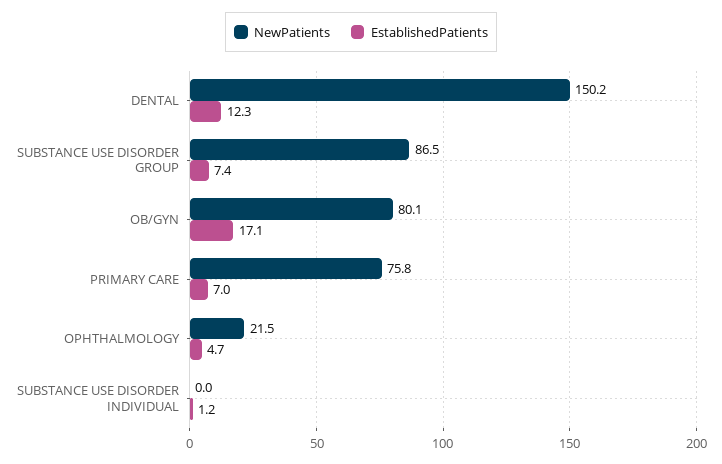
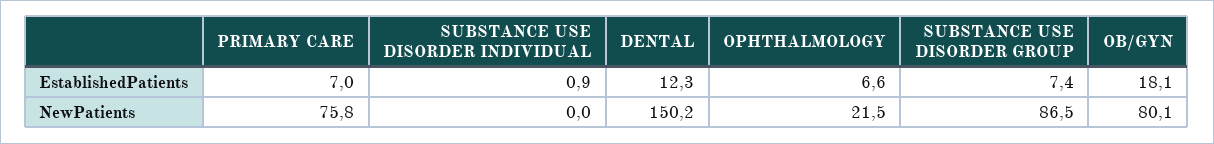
  {
    "NewPatients": {
      "DENTAL": 150.2,
      "SUBSTANCE USE DISORDER GROUP": 86.5,
      "OB/GYN": 80.1,
      "PRIMARY CARE": 75.8,
      "OPHTHALMOLOGY": 21.5,
      "SUBSTANCE USE DISORDER INDIVIDUAL": 0
    },
    "EstablishedPatients": {
      "DENTAL": 12.3,
      "SUBSTANCE USE DISORDER GROUP": 7.4,
-     "OB/GYN": 17.1,
+     "OB/GYN": 18.1,
      "PRIMARY CARE": 7,
-     "OPHTHALMOLOGY": 4.7,
+     "OPHTHALMOLOGY": 6.6,
-     "SUBSTANCE USE DISORDER INDIVIDUAL": 1.2
+     "SUBSTANCE USE DISORDER INDIVIDUAL": 0.9
    }
  }

